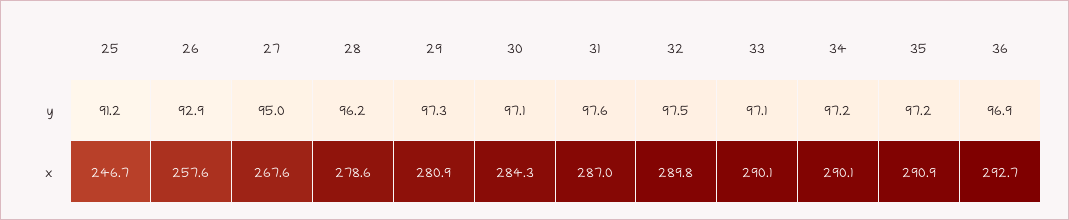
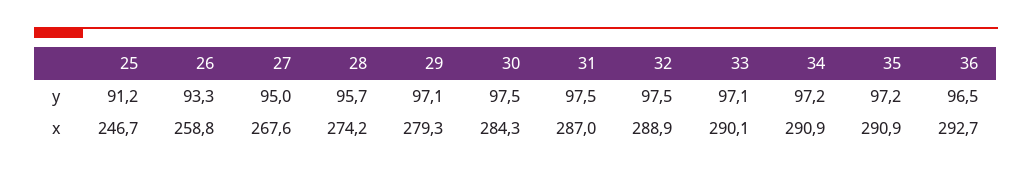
  {
    "25": {
      "y": 91.2,
      "x": 246.7
    },
    "26": {
-     "y": 92.9,
+     "y": 93.3,
-     "x": 257.6
+     "x": 258.8
    },
    "27": {
      "y": 95,
      "x": 267.6
    },
    "28": {
-     "y": 96.2,
+     "y": 95.7,
-     "x": 278.6
+     "x": 274.2
    },
    "29": {
-     "y": 97.3,
+     "y": 97.1,
-     "x": 280.9
+     "x": 279.3
    },
    "30": {
-     "y": 97.1,
+     "y": 97.5,
      "x": 284.3
    },
    "31": {
-     "y": 97.6,
+     "y": 97.5,
      "x": 287
    },
    "32": {
      "y": 97.5,
-     "x": 289.8
+     "x": 288.9
    },
    "33": {
      "y": 97.1,
      "x": 290.1
    },
    "34": {
      "y": 97.2,
-     "x": 290.1
+     "x": 290.9
    },
    "35": {
      "y": 97.2,
      "x": 290.9
    },
    "36": {
-     "y": 96.9,
+     "y": 96.5,
      "x": 292.7
    }
  }

